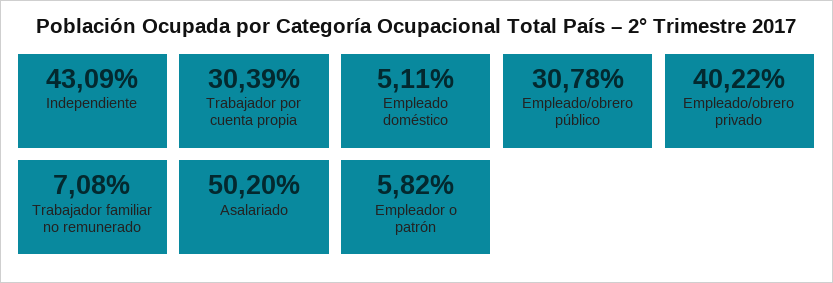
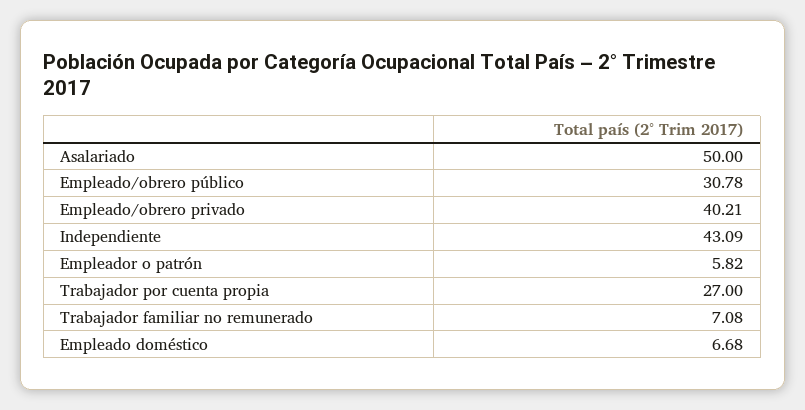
  {
    "Independiente": 43.09,
-   "Trabajador por cuenta propia": 30.39,
+   "Trabajador por cuenta propia": 27,
-   "Empleado doméstico": 5.11,
+   "Empleado doméstico": 6.68,
    "Empleado/obrero público": 30.78,
-   "Empleado/obrero privado": 40.22,
+   "Empleado/obrero privado": 40.21,
    "Trabajador familiar no remunerado": 7.08,
-   "Asalariado": 50.2,
+   "Asalariado": 50,
    "Empleador o patrón": 5.82
  }

